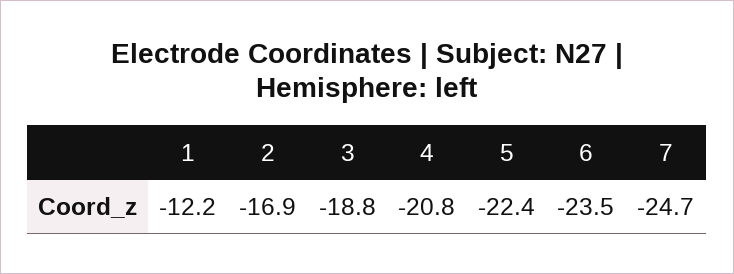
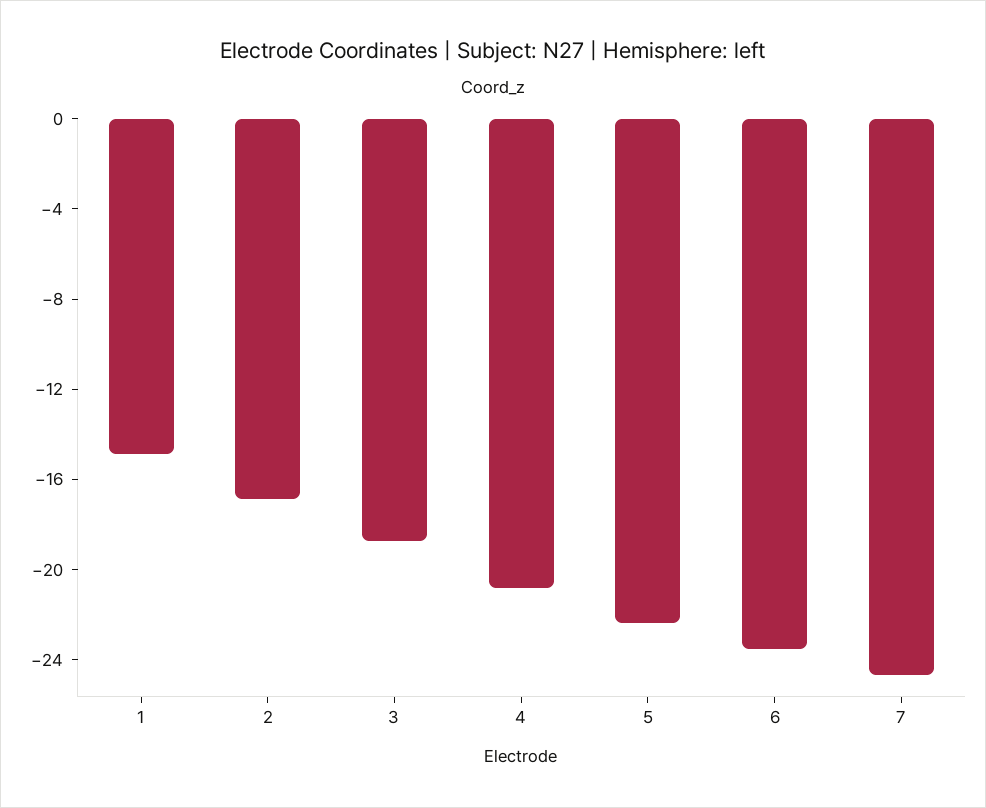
  {
-   "1": -12.2,
+   "1": -15,
    "2": -16.9,
    "3": -18.8,
    "4": -20.8,
    "5": -22.4,
    "6": -23.5,
    "7": -24.7
  }

